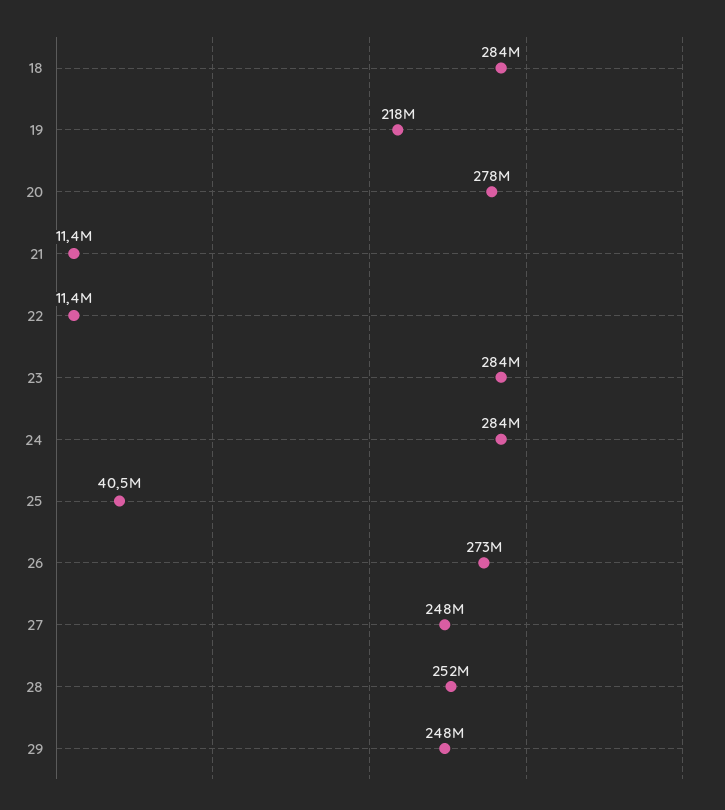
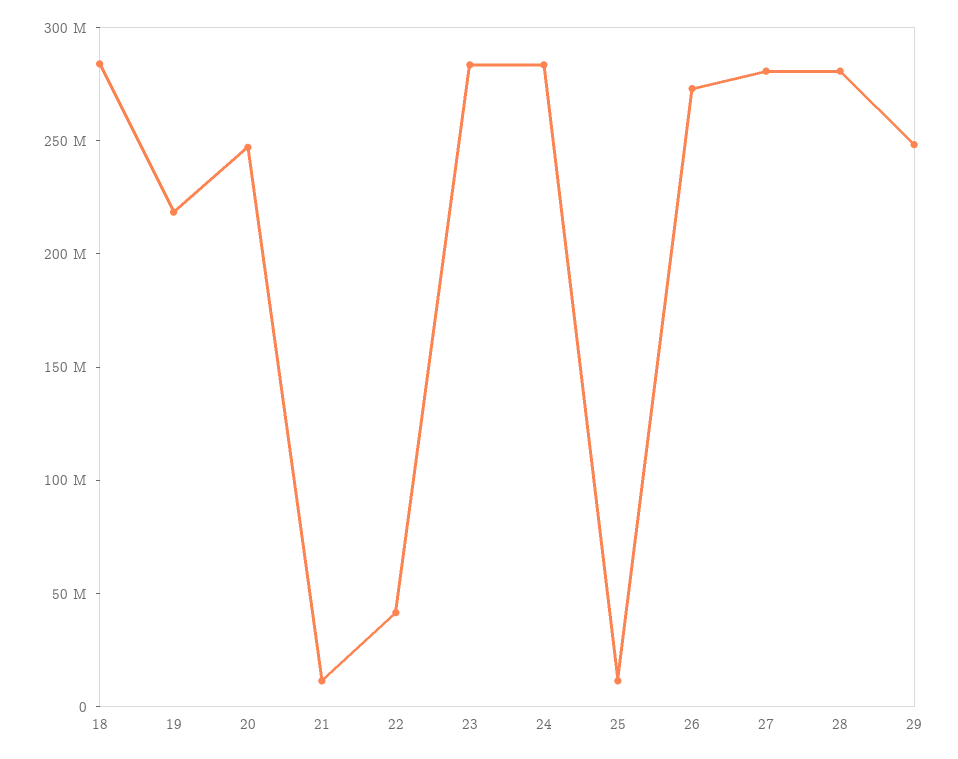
  {
    "18": 284000000,
    "19": 218000000,
-   "20": 278000000,
+   "20": 250000000,
    "21": 11400000,
-   "22": 11400000,
+   "22": 40000000,
    "23": 284000000,
    "24": 284000000,
-   "25": 40500000,
+   "25": 10000000,
    "26": 273000000,
-   "27": 248000000,
+   "27": 280000000,
-   "28": 252000000,
+   "28": 280000000,
    "29": 248000000
  }

